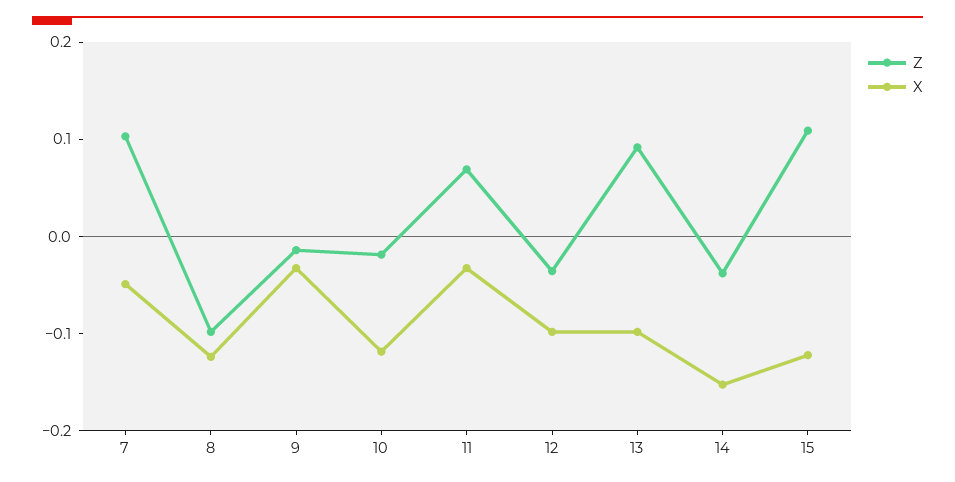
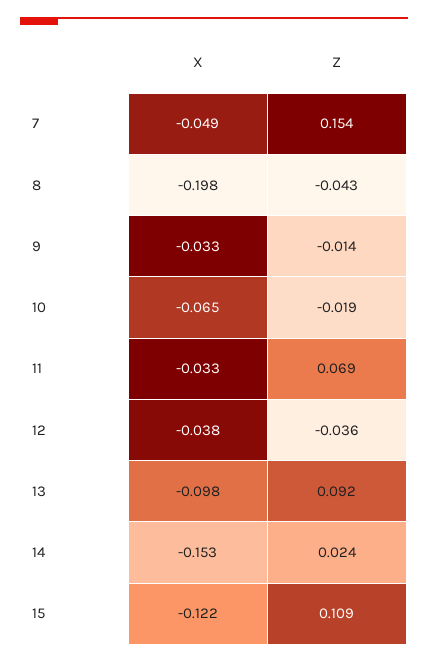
  {
    "Z": {
-     "7": 0.1,
+     "7": 0.154,
-     "8": -0.1,
+     "8": -0.043,
      "9": -0.014,
      "10": -0.019,
      "11": 0.069,
      "12": -0.036,
      "13": 0.092,
-     "14": -0.04,
+     "14": 0.024,
      "15": 0.109
    },
    "X": {
      "7": -0.049,
-     "8": -0.12,
+     "8": -0.198,
      "9": -0.033,
-     "10": -0.12,
+     "10": -0.065,
      "11": -0.033,
-     "12": -0.1,
+     "12": -0.038,
      "13": -0.098,
      "14": -0.153,
      "15": -0.122
    }
  }

